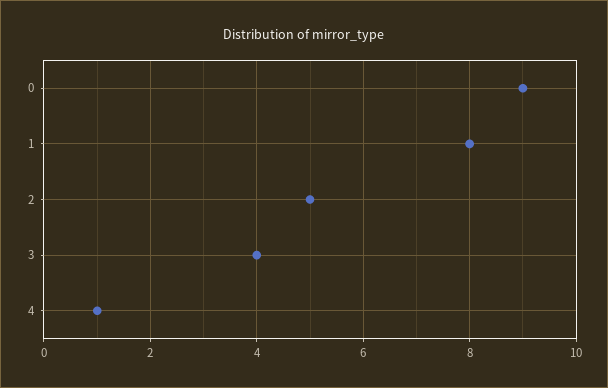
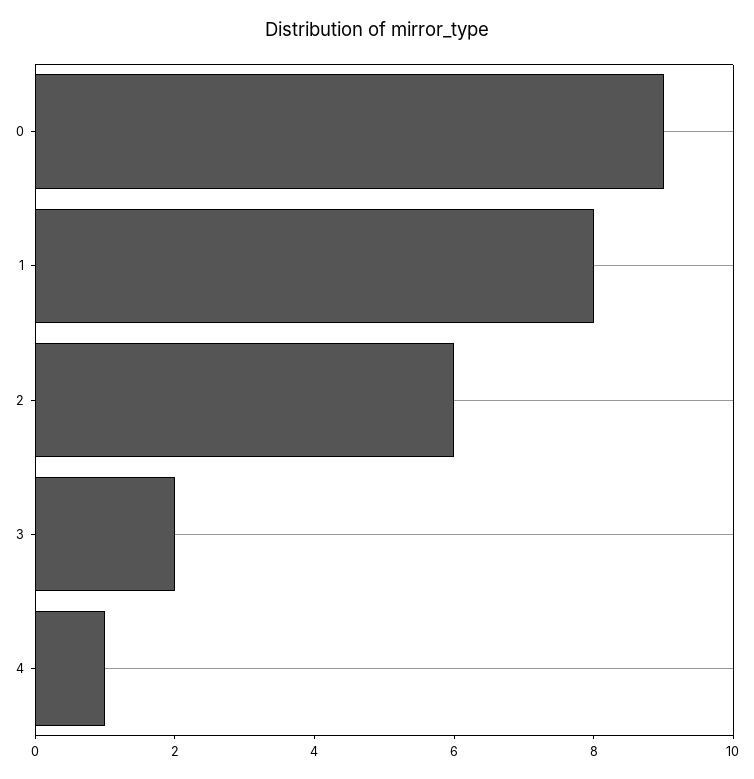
  {
    "0": 9,
    "1": 8,
-   "2": 5,
+   "2": 6,
-   "3": 4,
+   "3": 2,
    "4": 1
  }

